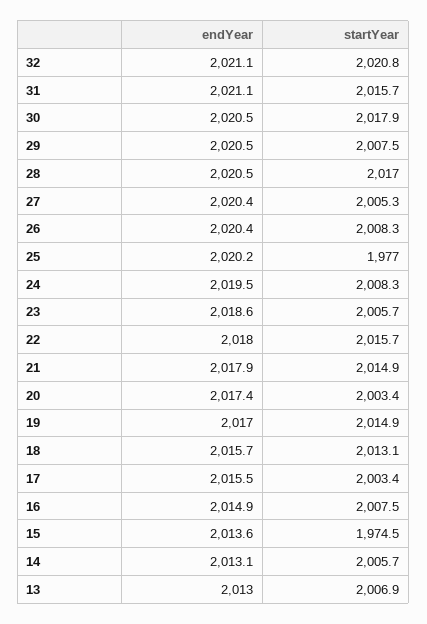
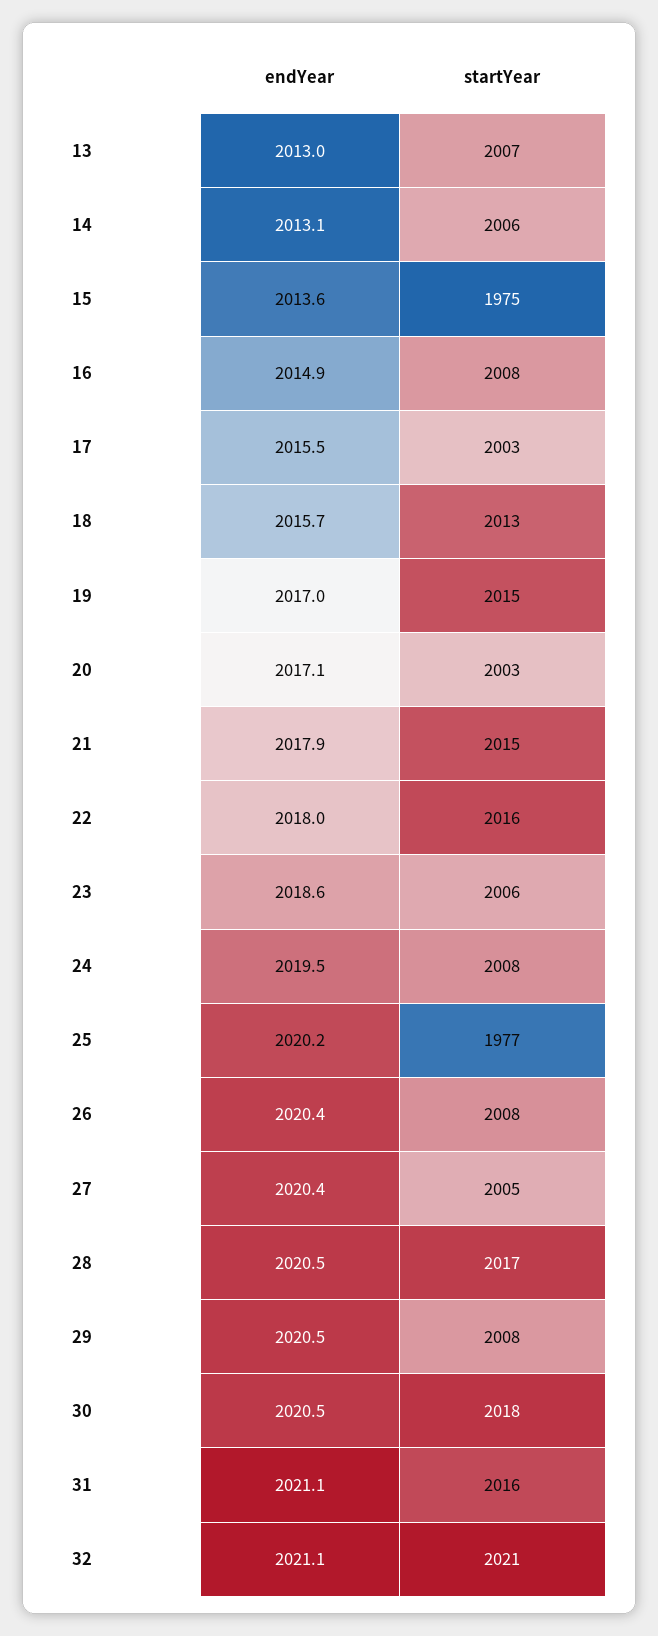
  {
    "endYear": {
      "32": 2021.1,
      "31": 2021.1,
      "30": 2020.5,
      "29": 2020.5,
      "28": 2020.5,
      "27": 2020.4,
      "26": 2020.4,
      "25": 2020.2,
      "24": 2019.5,
      "23": 2018.6,
      "22": 2018,
      "21": 2017.9,
-     "20": 2017.4,
+     "20": 2017.1,
      "19": 2017,
      "18": 2015.7,
      "17": 2015.5,
      "16": 2014.9,
      "15": 2013.6,
      "14": 2013.1,
      "13": 2013
    },
    "startYear": {
      "32": 2020.8,
      "31": 2015.7,
      "30": 2017.9,
      "29": 2007.5,
      "28": 2017,
      "27": 2005.3,
      "26": 2008.3,
      "25": 1977,
      "24": 2008.3,
      "23": 2005.7,
      "22": 2015.7,
      "21": 2014.9,
      "20": 2003.4,
      "19": 2014.9,
      "18": 2013.1,
      "17": 2003.4,
      "16": 2007.5,
      "15": 1974.5,
      "14": 2005.7,
      "13": 2006.9
    }
  }

